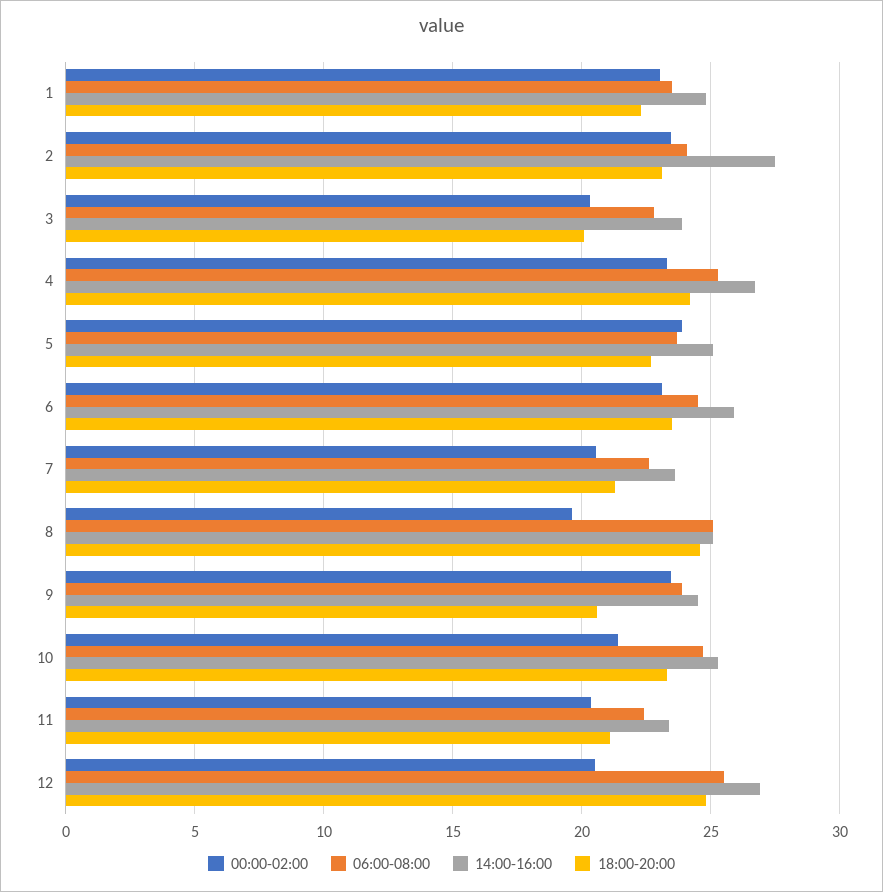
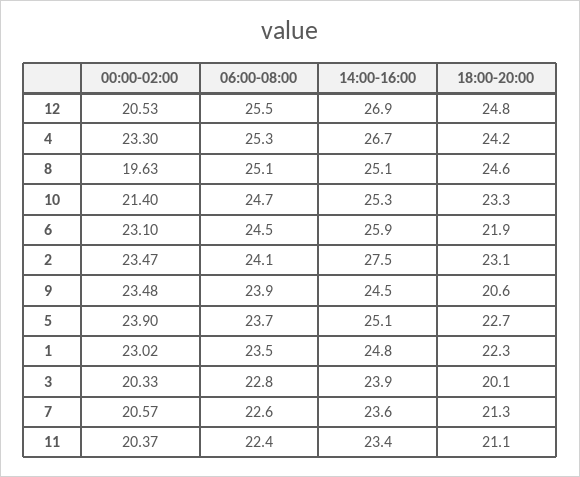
  {
    "00:00-02:00": {
      "1": 23.02,
      "2": 23.47,
      "3": 20.33,
      "4": 23.3,
      "5": 23.9,
      "6": 23.1,
      "7": 20.57,
      "8": 19.63,
      "9": 23.48,
      "10": 21.4,
      "11": 20.37,
      "12": 20.53
    },
    "06:00-08:00": {
      "1": 23.5,
      "2": 24.1,
      "3": 22.8,
      "4": 25.3,
      "5": 23.7,
      "6": 24.5,
      "7": 22.6,
      "8": 25.1,
      "9": 23.9,
      "10": 24.7,
      "11": 22.4,
      "12": 25.5
    },
    "14:00-16:00": {
      "1": 24.8,
      "2": 27.5,
      "3": 23.9,
      "4": 26.7,
      "5": 25.1,
      "6": 25.9,
      "7": 23.6,
      "8": 25.1,
      "9": 24.5,
      "10": 25.3,
      "11": 23.4,
      "12": 26.9
    },
    "18:00-20:00": {
      "1": 22.3,
      "2": 23.1,
      "3": 20.1,
      "4": 24.2,
      "5": 22.7,
-     "6": 23.5,
+     "6": 21.9,
      "7": 21.3,
      "8": 24.6,
      "9": 20.6,
      "10": 23.3,
      "11": 21.1,
      "12": 24.8
    }
  }

